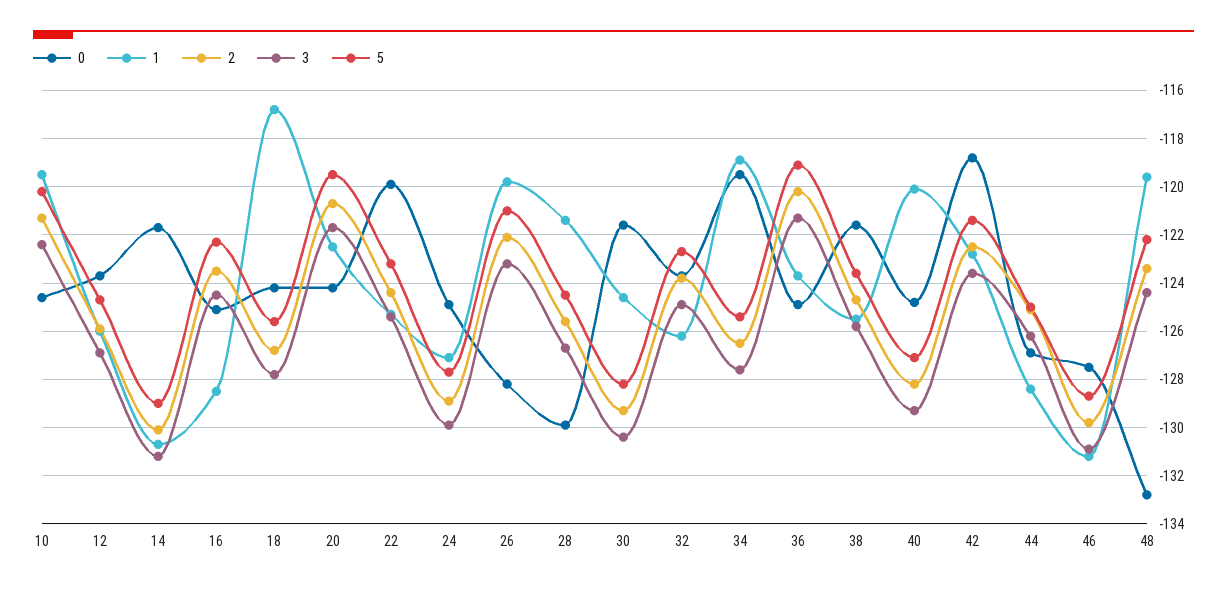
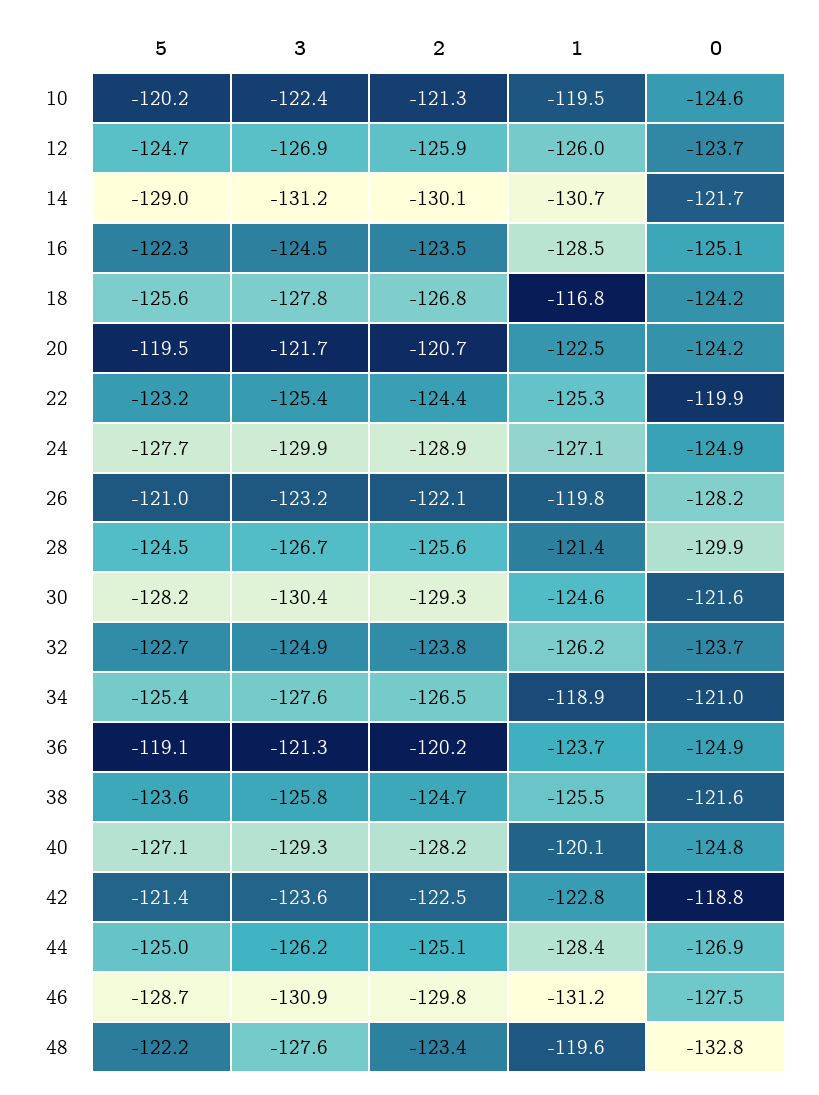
  {
    "0": {
      "10": -124.6,
      "12": -123.7,
      "14": -121.7,
      "16": -125.1,
      "18": -124.2,
      "20": -124.2,
      "22": -119.9,
      "24": -124.9,
      "26": -128.2,
      "28": -129.9,
      "30": -121.6,
      "32": -123.7,
-     "34": -119.5,
+     "34": -121,
      "36": -124.9,
      "38": -121.6,
      "40": -124.8,
      "42": -118.8,
      "44": -126.9,
      "46": -127.5,
      "48": -132.8
    },
    "1": {
      "10": -119.5,
      "12": -126,
      "14": -130.7,
      "16": -128.5,
      "18": -116.8,
      "20": -122.5,
      "22": -125.3,
      "24": -127.1,
      "26": -119.8,
      "28": -121.4,
      "30": -124.6,
      "32": -126.2,
      "34": -118.9,
      "36": -123.7,
      "38": -125.5,
      "40": -120.1,
      "42": -122.8,
      "44": -128.4,
      "46": -131.2,
      "48": -119.6
    },
    "2": {
      "10": -121.3,
      "12": -125.9,
      "14": -130.1,
      "16": -123.5,
      "18": -126.8,
      "20": -120.7,
      "22": -124.4,
      "24": -128.9,
      "26": -122.1,
      "28": -125.6,
      "30": -129.3,
      "32": -123.8,
      "34": -126.5,
      "36": -120.2,
      "38": -124.7,
      "40": -128.2,
      "42": -122.5,
      "44": -125.1,
      "46": -129.8,
      "48": -123.4
    },
    "3": {
      "10": -122.4,
      "12": -126.9,
      "14": -131.2,
      "16": -124.5,
      "18": -127.8,
      "20": -121.7,
      "22": -125.4,
      "24": -129.9,
      "26": -123.2,
      "28": -126.7,
      "30": -130.4,
      "32": -124.9,
      "34": -127.6,
      "36": -121.3,
      "38": -125.8,
      "40": -129.3,
      "42": -123.6,
      "44": -126.2,
      "46": -130.9,
-     "48": -124.5
+     "48": -127.6
    },
    "5": {
      "10": -120.2,
      "12": -124.7,
      "14": -129,
      "16": -122.3,
      "18": -125.6,
      "20": -119.5,
      "22": -123.2,
      "24": -127.7,
      "26": -121,
      "28": -124.5,
      "30": -128.2,
      "32": -122.7,
      "34": -125.4,
      "36": -119.1,
      "38": -123.6,
      "40": -127.1,
      "42": -121.4,
      "44": -125,
      "46": -128.7,
      "48": -122.2
    }
  }

